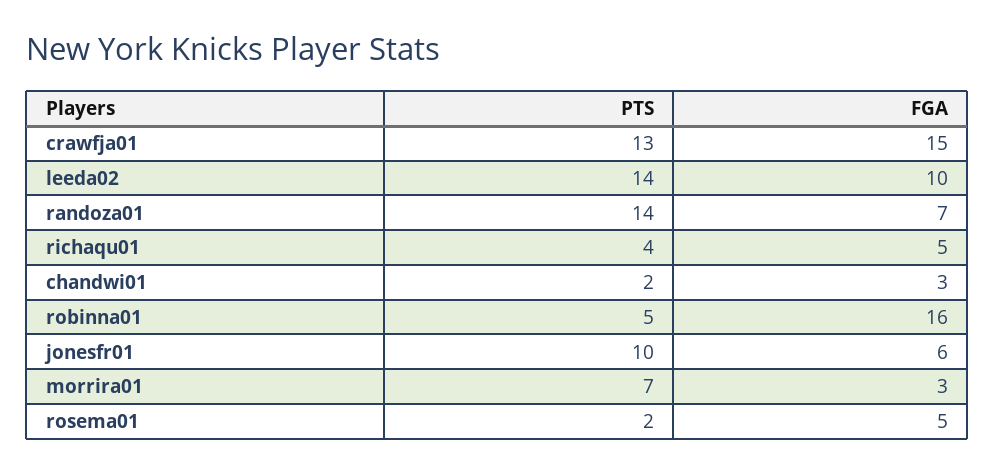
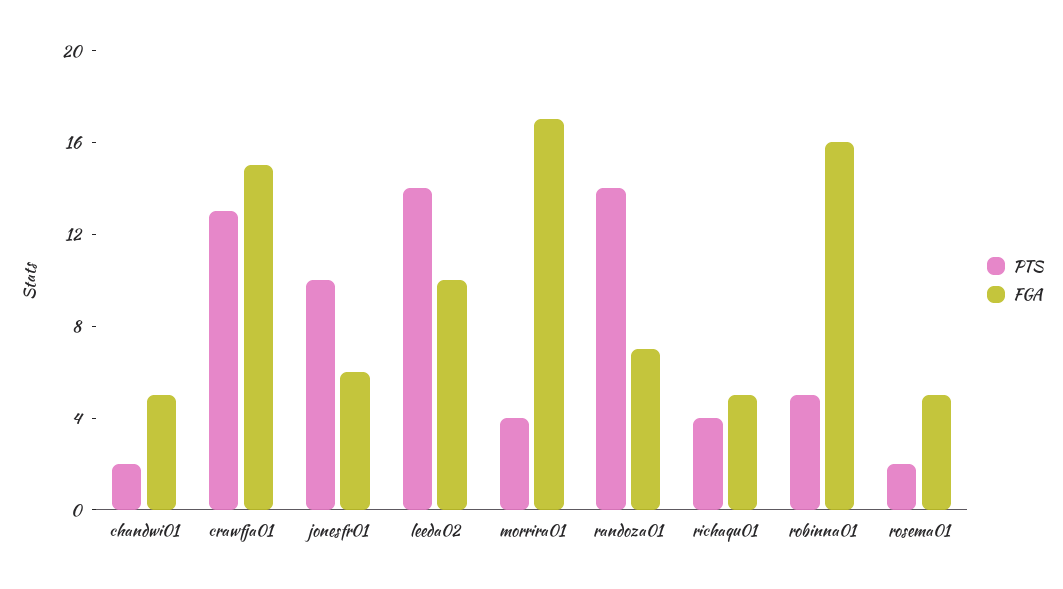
  {
    "PTS": {
      "crawfja01": 13,
      "leeda02": 14,
      "randoza01": 14,
      "richaqu01": 4,
      "chandwi01": 2,
      "robinna01": 5,
      "jonesfr01": 10,
-     "morrira01": 7,
+     "morrira01": 4,
      "rosema01": 2
    },
    "FGA": {
      "crawfja01": 15,
      "leeda02": 10,
      "randoza01": 7,
      "richaqu01": 5,
-     "chandwi01": 3,
+     "chandwi01": 5,
      "robinna01": 16,
      "jonesfr01": 6,
-     "morrira01": 3,
+     "morrira01": 17,
      "rosema01": 5
    }
  }

